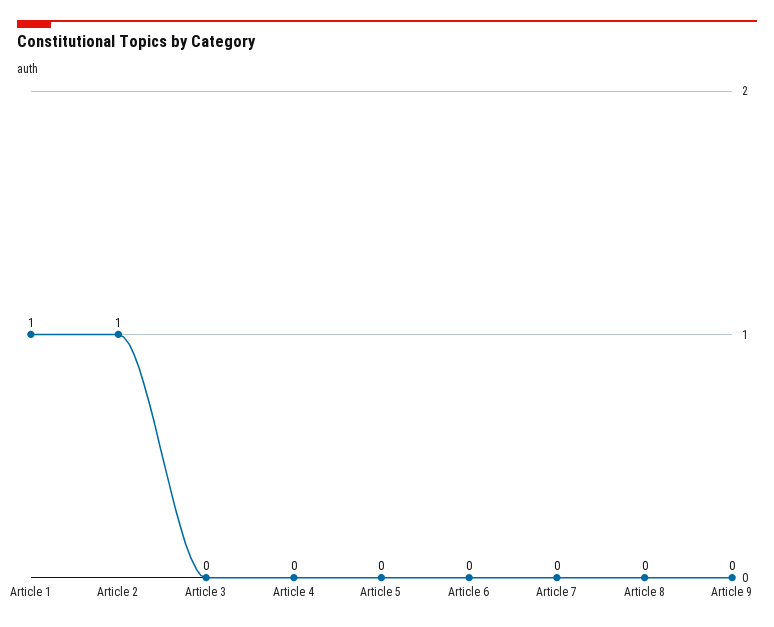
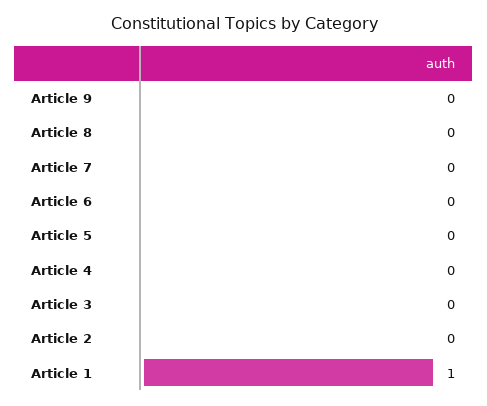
  {
    "Article 1": 1,
-   "Article 2": 1,
+   "Article 2": 0,
    "Article 3": 0,
    "Article 4": 0,
    "Article 5": 0,
    "Article 6": 0,
    "Article 7": 0,
    "Article 8": 0,
    "Article 9": 0
  }

